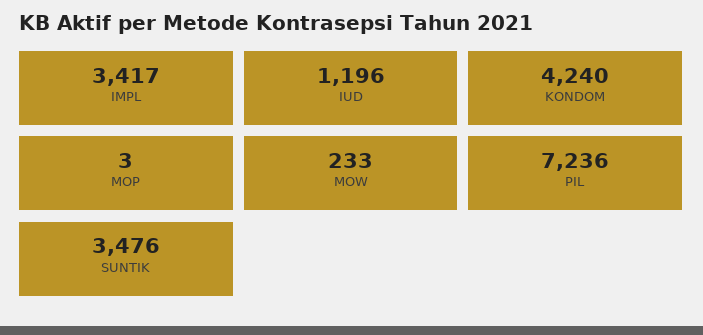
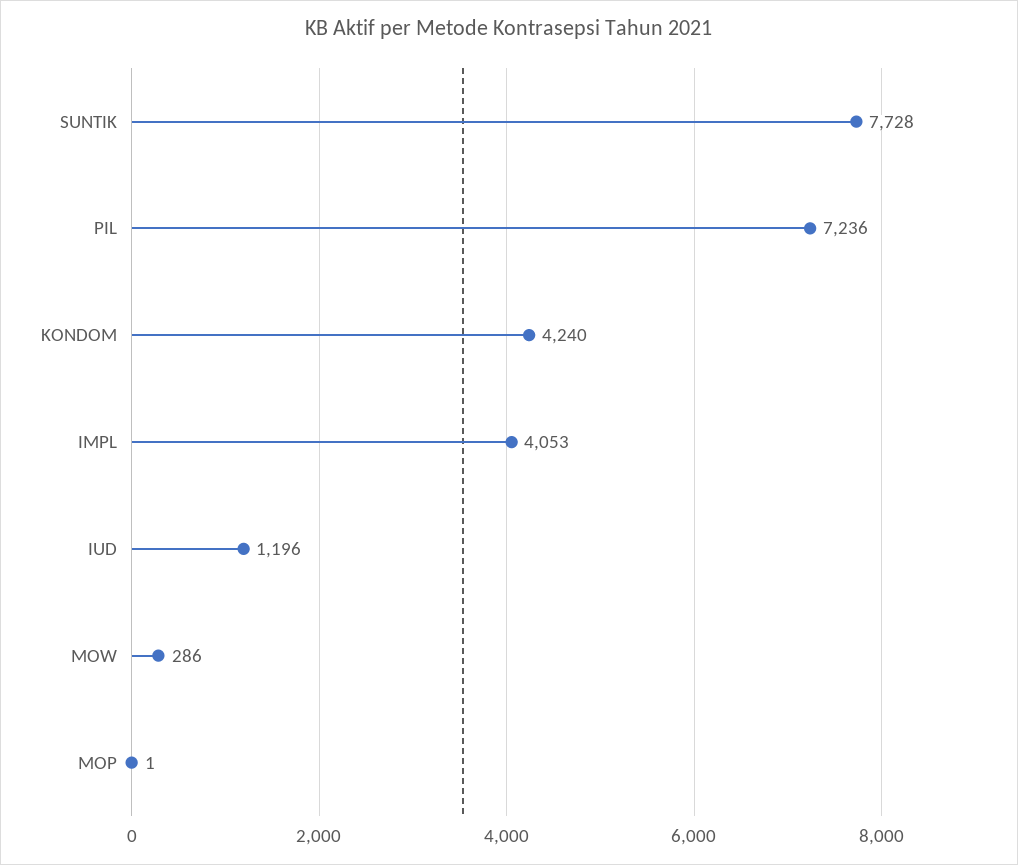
  {
-   "IMPL": 3417,
+   "IMPL": 4053,
    "IUD": 1196,
    "KONDOM": 4240,
-   "MOP": 3,
+   "MOP": 1,
-   "MOW": 233,
+   "MOW": 286,
    "PIL": 7236,
-   "SUNTIK": 3476
+   "SUNTIK": 7728
  }

